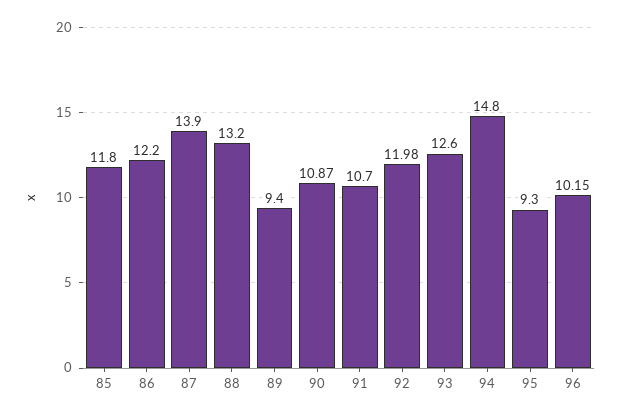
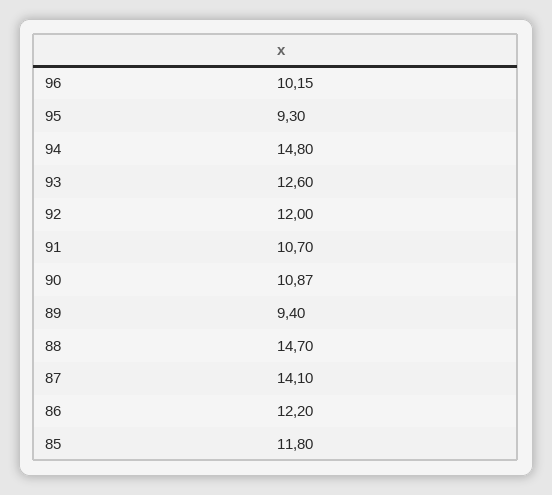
  {
    "85": 11.8,
    "86": 12.2,
-   "87": 13.9,
+   "87": 14.1,
-   "88": 13.2,
+   "88": 14.7,
    "89": 9.4,
    "90": 10.87,
    "91": 10.7,
-   "92": 11.98,
+   "92": 12,
    "93": 12.6,
    "94": 14.8,
    "95": 9.3,
    "96": 10.15
  }

